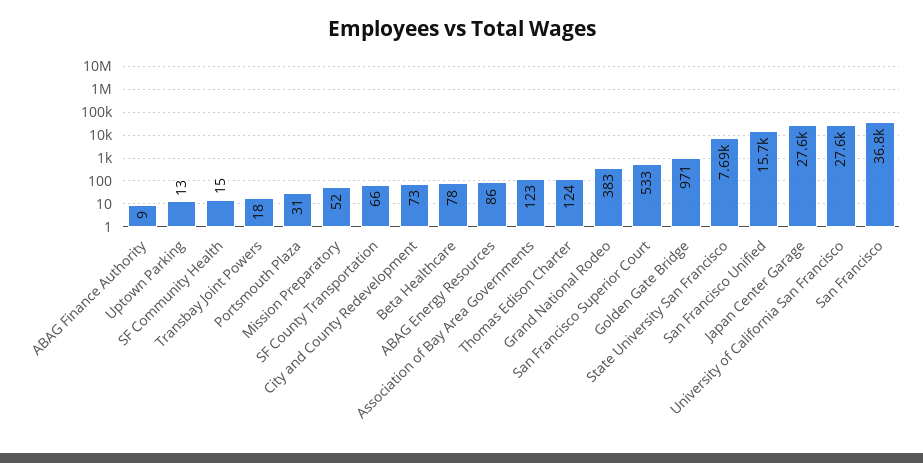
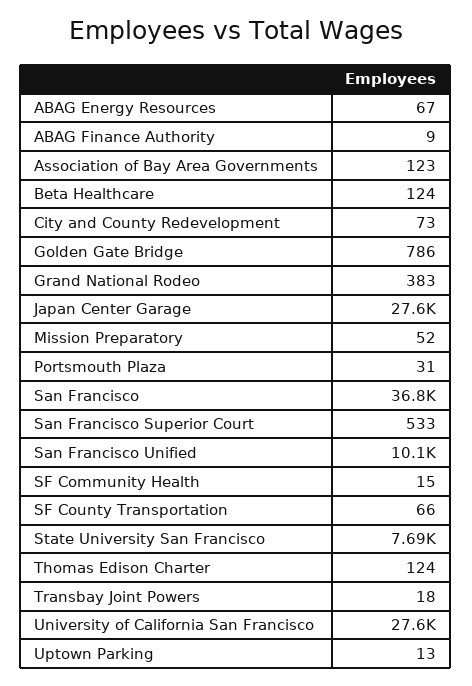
  {
    "ABAG Finance Authority": 9,
    "Uptown Parking": 13,
    "SF Community Health": 15,
    "Transbay Joint Powers": 18,
    "Portsmouth Plaza": 31,
    "Mission Preparatory": 52,
    "SF County Transportation": 66,
    "City and County Redevelopment": 73,
-   "Beta Healthcare": 78,
+   "Beta Healthcare": 124,
-   "ABAG Energy Resources": 86,
+   "ABAG Energy Resources": 67,
    "Association of Bay Area Governments": 123,
    "Thomas Edison Charter": 124,
    "Grand National Rodeo": 383,
    "San Francisco Superior Court": 533,
-   "Golden Gate Bridge": 971,
+   "Golden Gate Bridge": 786,
    "State University San Francisco": 7690,
-   "San Francisco Unified": 15700,
+   "San Francisco Unified": 10100,
    "Japan Center Garage": 27600,
    "University of California San Francisco": 27600,
    "San Francisco": 36800
  }

